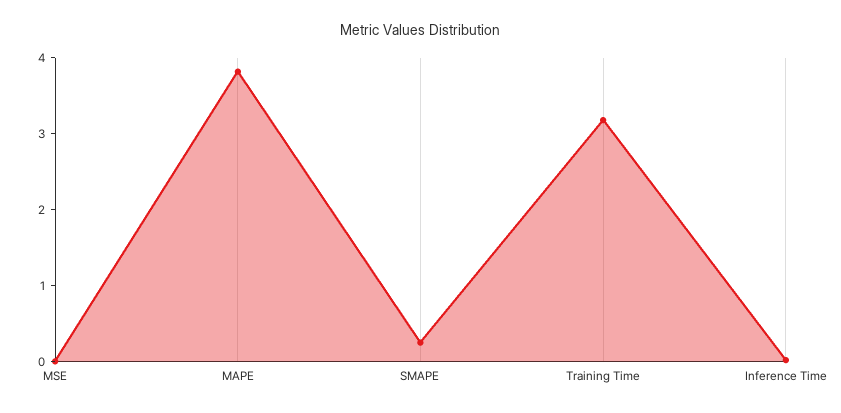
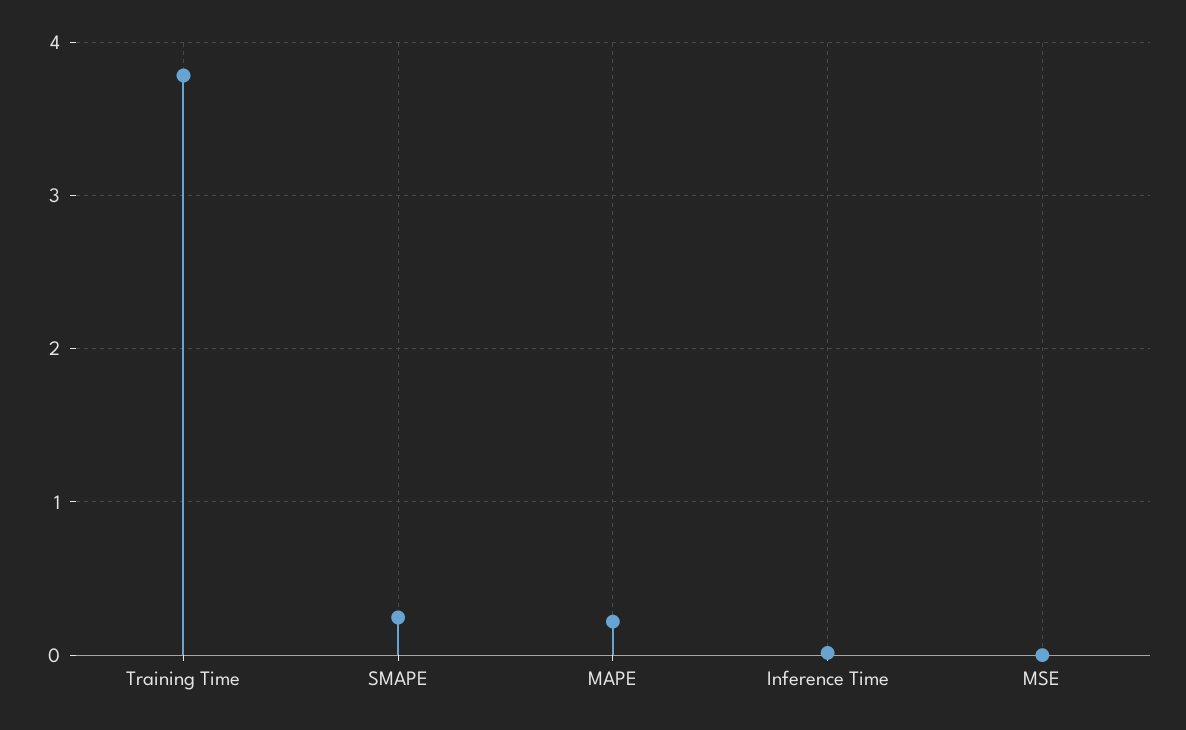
  {
    "MSE": 0,
-   "MAPE": 3.8,
+   "MAPE": 0.2,
    "SMAPE": 0.2,
-   "Training Time": 3.2,
+   "Training Time": 3.8,
    "Inference Time": 0
  }

